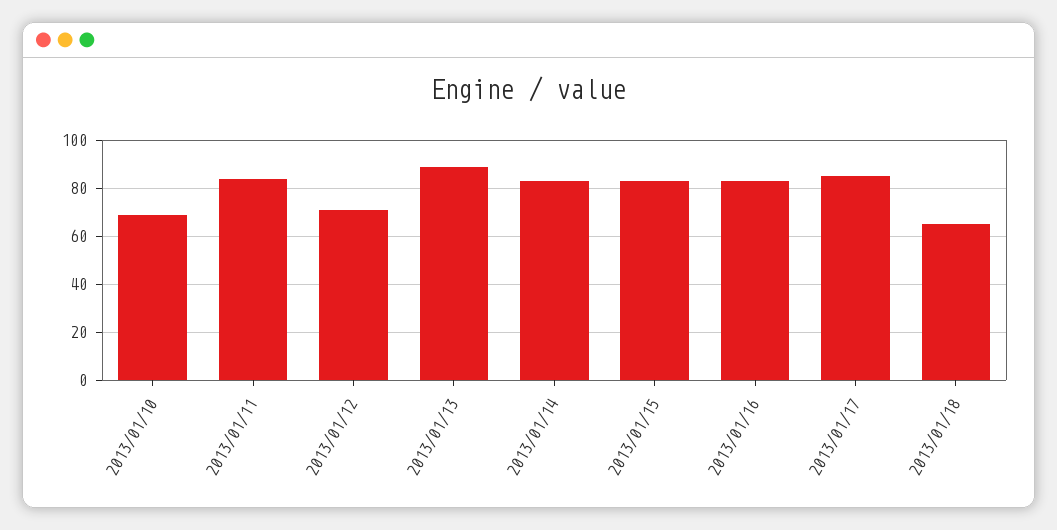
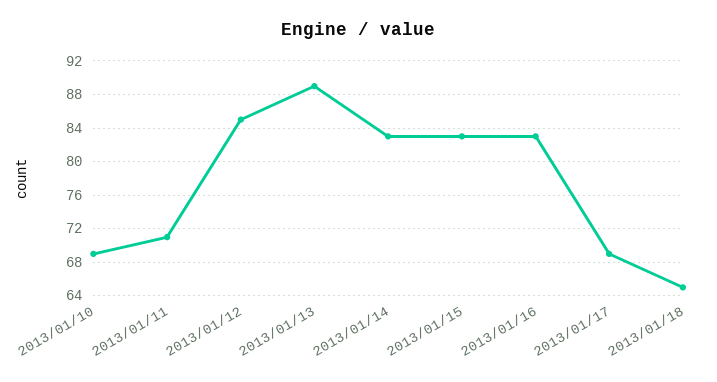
  {
    "2013/01/10": 69,
-   "2013/01/11": 85,
+   "2013/01/11": 71,
-   "2013/01/12": 70,
+   "2013/01/12": 85,
    "2013/01/13": 89,
    "2013/01/14": 83,
    "2013/01/15": 83,
    "2013/01/16": 83,
-   "2013/01/17": 85,
+   "2013/01/17": 69,
    "2013/01/18": 65
  }

